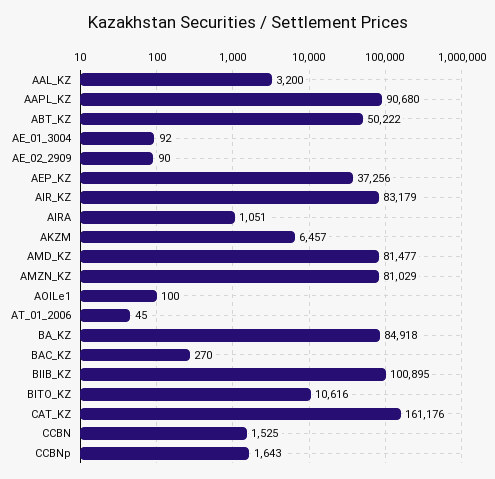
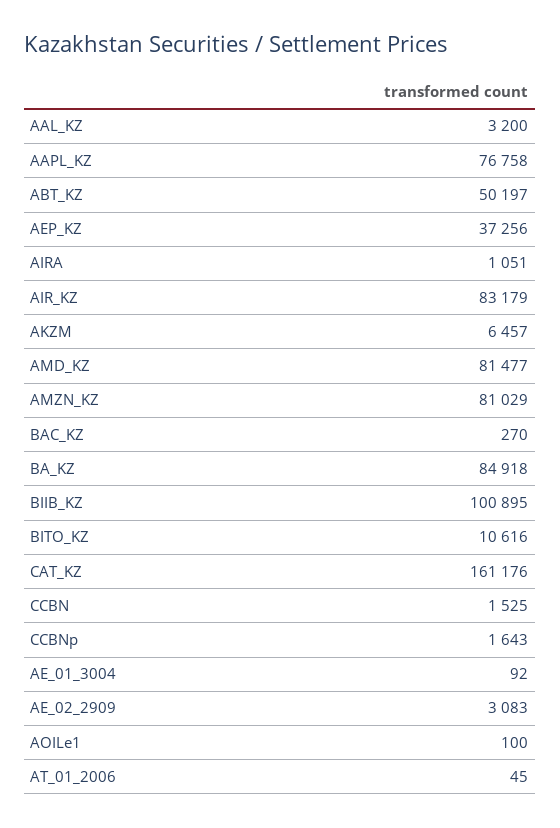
  {
    "AAL_KZ": 3200,
-   "AAPL_KZ": 90680,
+   "AAPL_KZ": 76758,
-   "ABT_KZ": 50222,
+   "ABT_KZ": 50197,
    "AE_01_3004": 92,
-   "AE_02_2909": 90,
+   "AE_02_2909": 3083,
    "AEP_KZ": 37256,
    "AIR_KZ": 83179,
    "AIRA": 1051,
    "AKZM": 6457,
    "AMD_KZ": 81477,
    "AMZN_KZ": 81029,
    "AOILe1": 100,
    "AT_01_2006": 45,
    "BA_KZ": 84918,
    "BAC_KZ": 270,
    "BIIB_KZ": 100895,
    "BITO_KZ": 10616,
    "CAT_KZ": 161176,
    "CCBN": 1525,
    "CCBNp": 1643
  }

